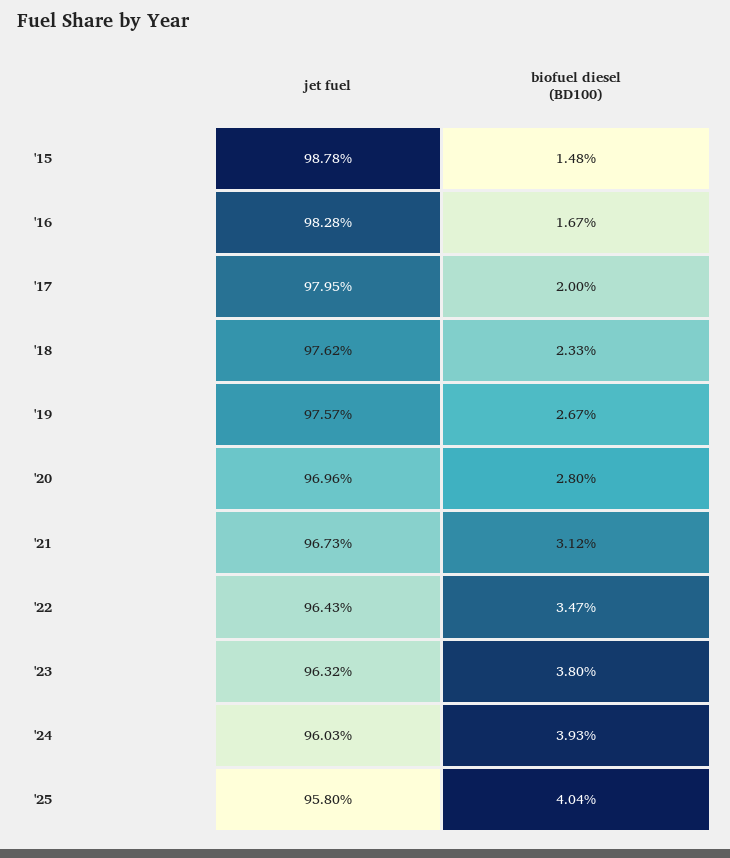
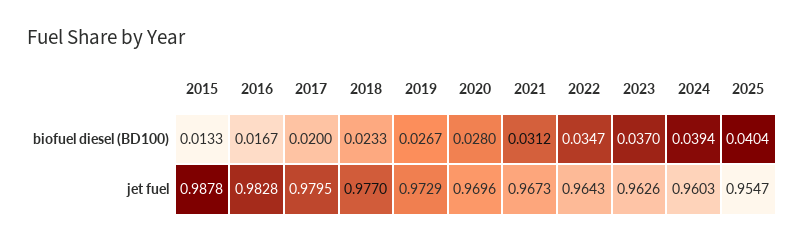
  {
    "jet fuel": {
      "'15": 0.9878,
      "'16": 0.9828,
      "'17": 0.9795,
-     "'18": 0.9762,
+     "'18": 0.977,
-     "'19": 0.9757,
+     "'19": 0.9729,
      "'20": 0.9696,
      "'21": 0.9673,
      "'22": 0.9643,
-     "'23": 0.9632,
+     "'23": 0.9626,
      "'24": 0.9603,
-     "'25": 0.958
+     "'25": 0.9547
    },
    "biofuel diesel (BD100)": {
-     "'15": 0.0148,
+     "'15": 0.0133,
      "'16": 0.0167,
      "'17": 0.02,
      "'18": 0.0233,
      "'19": 0.0267,
      "'20": 0.028,
      "'21": 0.0312,
      "'22": 0.0347,
-     "'23": 0.038,
+     "'23": 0.037,
-     "'24": 0.0393,
+     "'24": 0.0394,
      "'25": 0.0404
    }
  }

